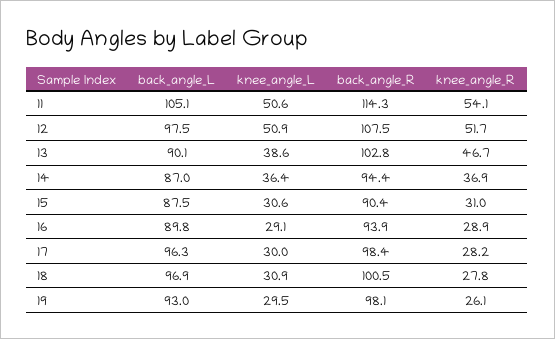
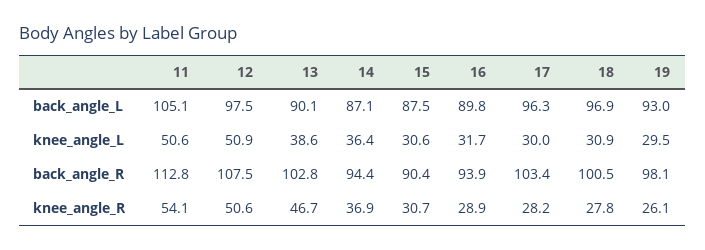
  {
    "back_angle_L": {
      "11": 105.1,
      "12": 97.5,
      "13": 90.1,
-     "14": 87,
+     "14": 87.1,
      "15": 87.5,
      "16": 89.8,
      "17": 96.3,
      "18": 96.9,
      "19": 93
    },
    "knee_angle_L": {
      "11": 50.6,
      "12": 50.9,
      "13": 38.6,
      "14": 36.4,
      "15": 30.6,
-     "16": 29.1,
+     "16": 31.7,
      "17": 30,
      "18": 30.9,
      "19": 29.5
    },
    "back_angle_R": {
-     "11": 114.3,
+     "11": 112.8,
      "12": 107.5,
      "13": 102.8,
      "14": 94.4,
      "15": 90.4,
      "16": 93.9,
-     "17": 98.4,
+     "17": 103.4,
      "18": 100.5,
      "19": 98.1
    },
    "knee_angle_R": {
      "11": 54.1,
-     "12": 51.7,
+     "12": 50.6,
      "13": 46.7,
      "14": 36.9,
-     "15": 31,
+     "15": 30.7,
      "16": 28.9,
      "17": 28.2,
      "18": 27.8,
      "19": 26.1
    }
  }

